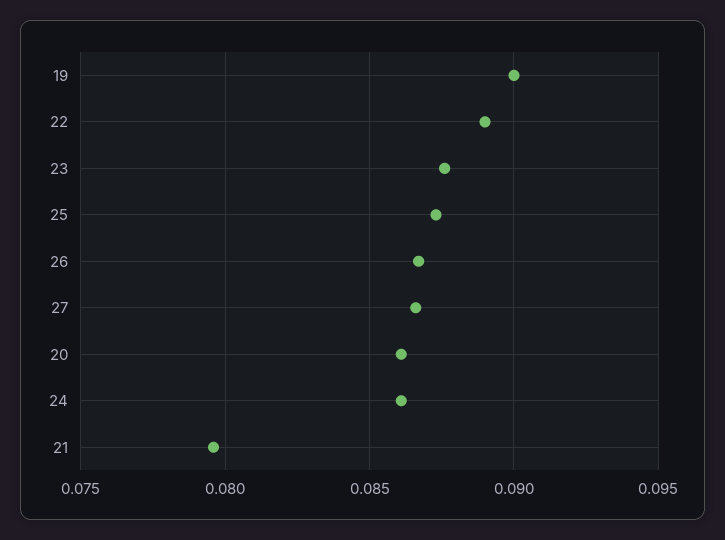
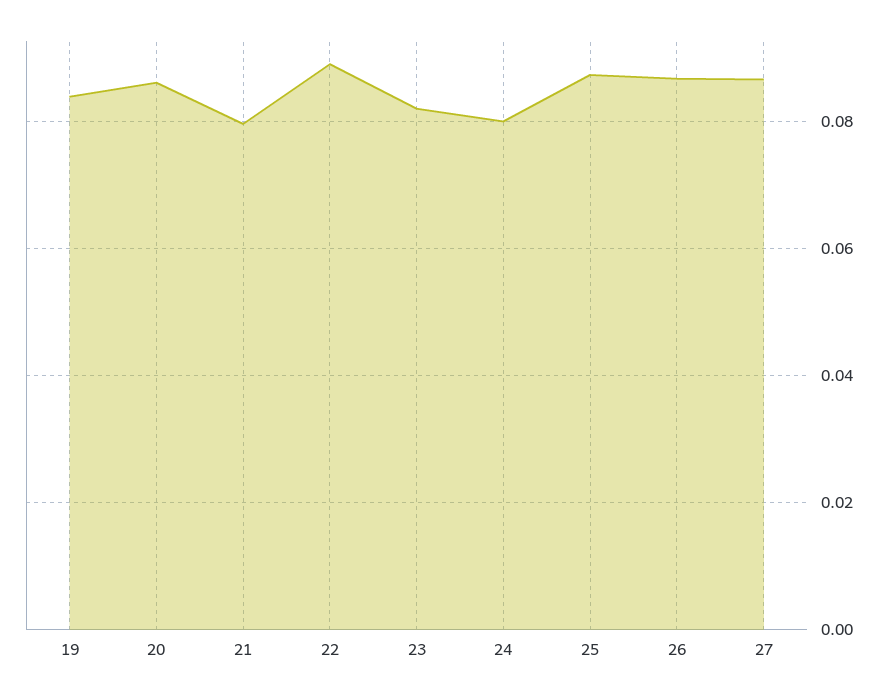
  {
-   "19": 0.09,
+   "19": 0.084,
    "22": 0.089,
-   "23": 0.0875,
+   "23": 0.082,
    "25": 0.0875,
    "26": 0.0865,
    "27": 0.0865,
    "20": 0.086,
-   "24": 0.086,
+   "24": 0.08,
    "21": 0.0795
  }

